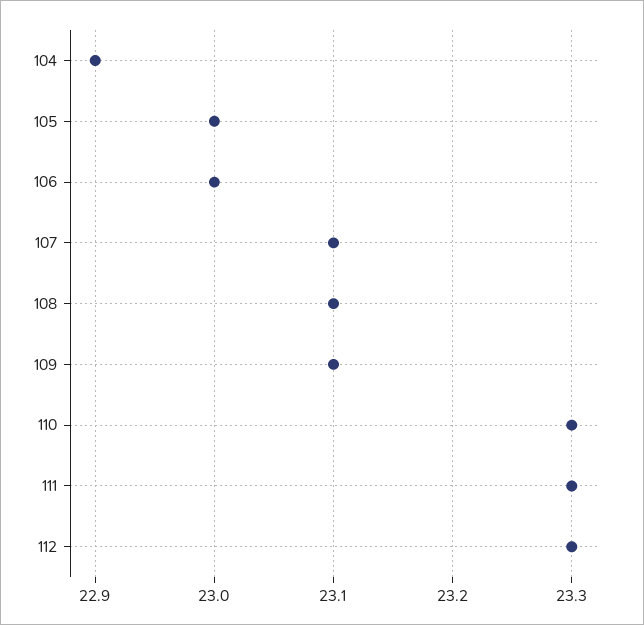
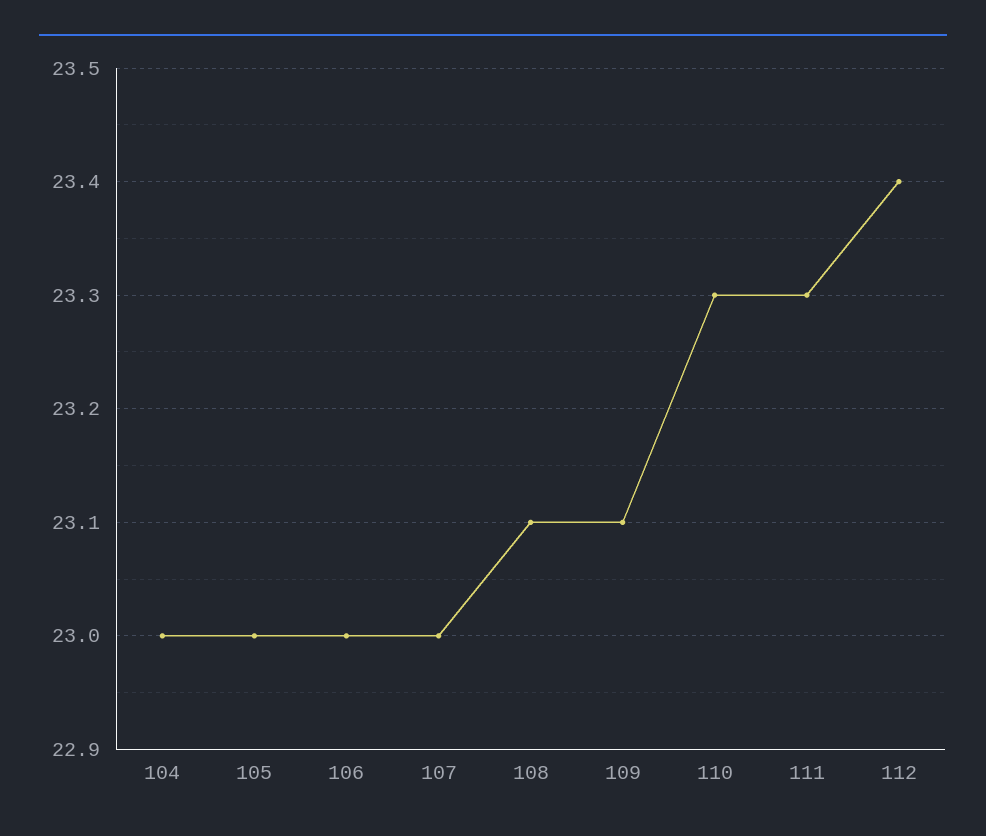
  {
-   "104": 22.9,
+   "104": 23,
    "105": 23,
    "106": 23,
-   "107": 23.1,
+   "107": 23,
    "108": 23.1,
    "109": 23.1,
    "110": 23.3,
    "111": 23.3,
-   "112": 23.3
+   "112": 23.4
  }

